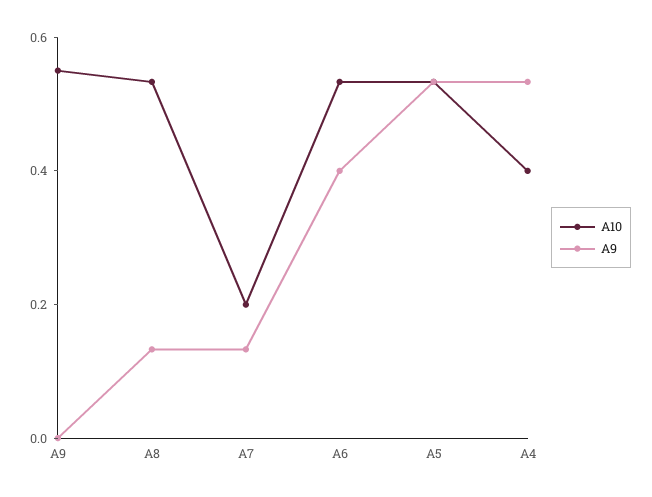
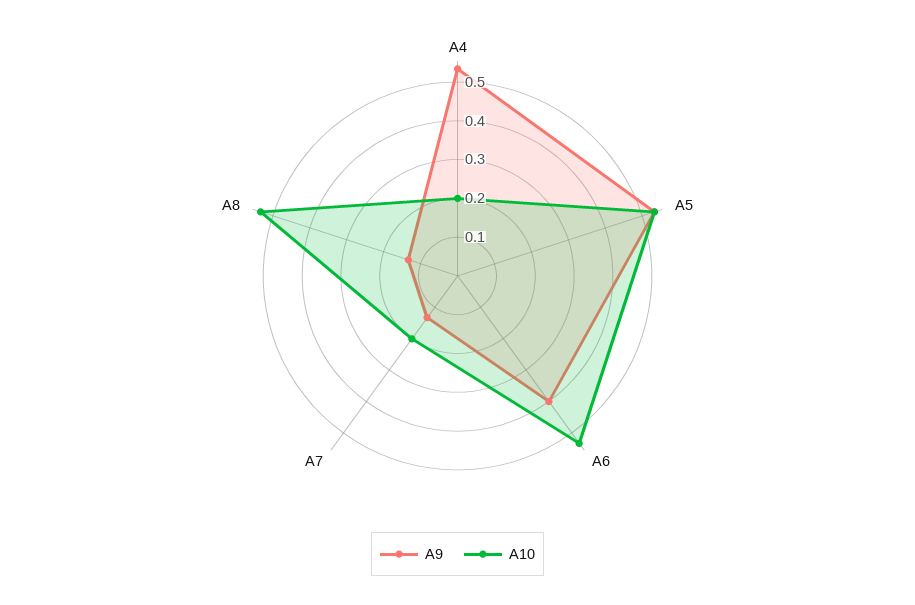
  {
    "A10": {
-     "A9": 0.55,
      "A8": 0.525,
      "A7": 0.2,
      "A6": 0.525,
      "A5": 0.525,
-     "A4": 0.4
+     "A4": 0.2
    },
    "A9": {
-     "A9": 0,
      "A8": 0.125,
      "A7": 0.125,
      "A6": 0.4,
      "A5": 0.525,
      "A4": 0.525
    }
  }

